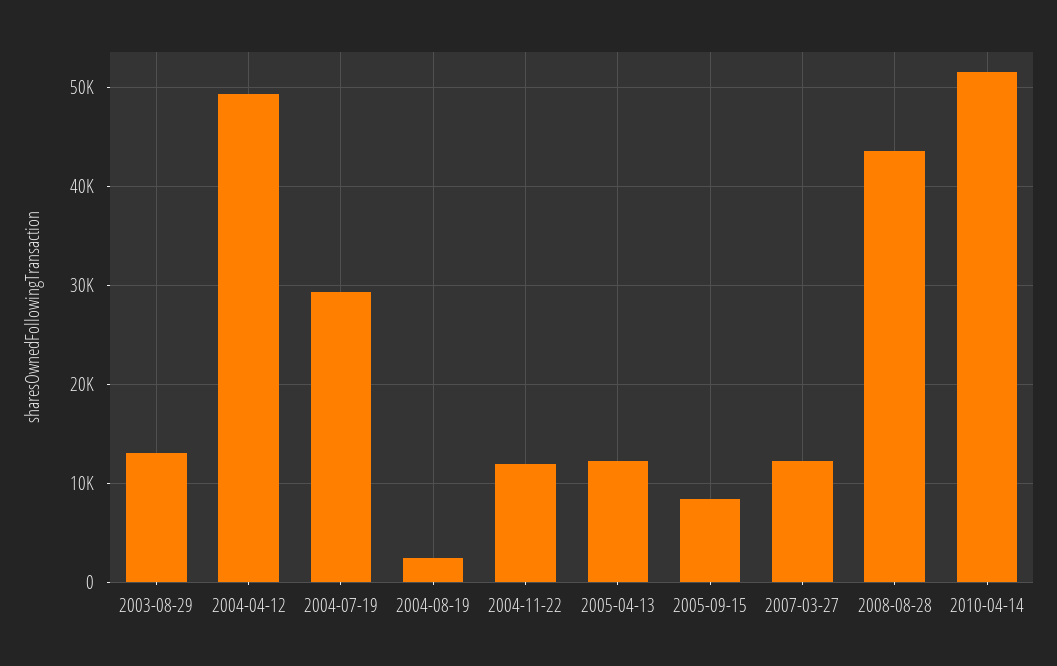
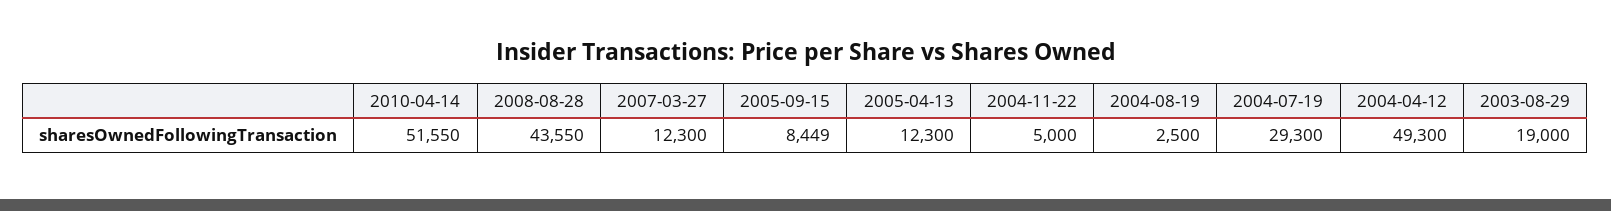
  {
-   "2003-08-29": 13000,
+   "2003-08-29": 19000,
    "2004-04-12": 49300,
    "2004-07-19": 29300,
    "2004-08-19": 2500,
-   "2004-11-22": 12000,
+   "2004-11-22": 5000,
    "2005-04-13": 12300,
    "2005-09-15": 8449,
    "2007-03-27": 12300,
    "2008-08-28": 43550,
    "2010-04-14": 51550
  }

